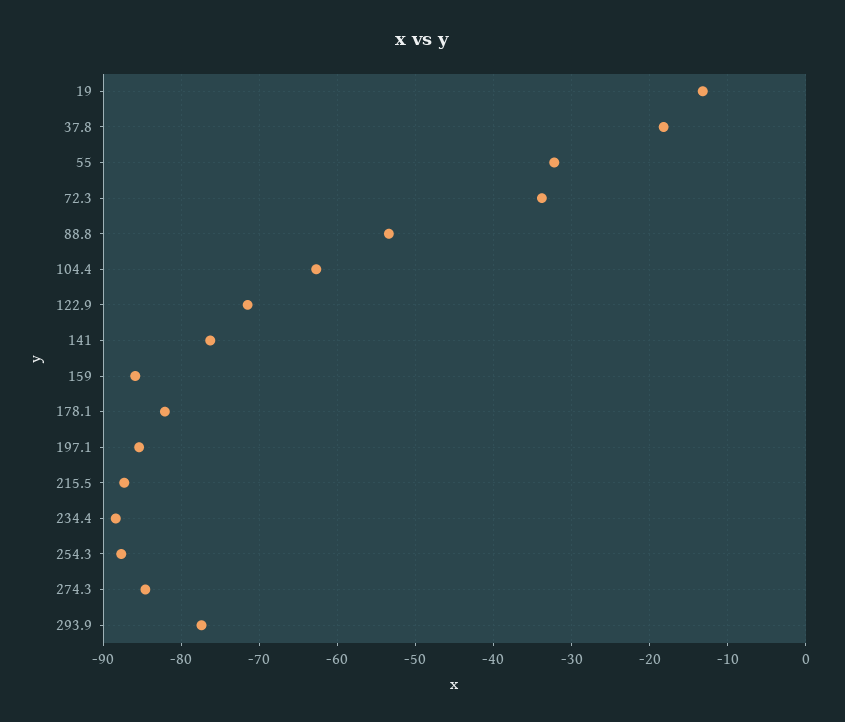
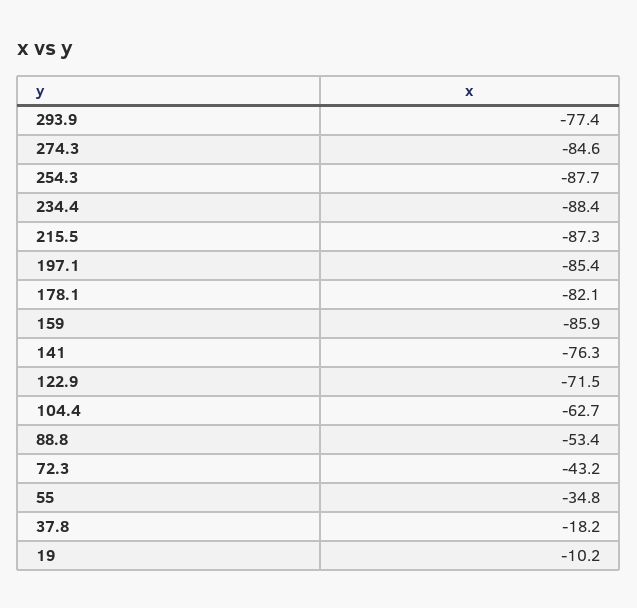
  {
-   "19": -13,
+   "19": -10.2,
    "37.8": -18.2,
-   "55": -32,
+   "55": -34.8,
-   "72.3": -34,
+   "72.3": -43.2,
    "88.8": -53.4,
    "104.4": -62.7,
    "122.9": -71.5,
    "141": -76.3,
    "159": -85.9,
    "178.1": -82.1,
    "197.1": -85.4,
    "215.5": -87.3,
    "234.4": -88.4,
    "254.3": -87.7,
    "274.3": -84.6,
    "293.9": -77.4
  }

